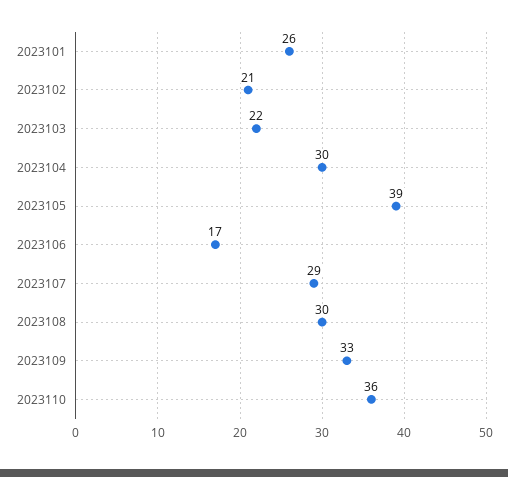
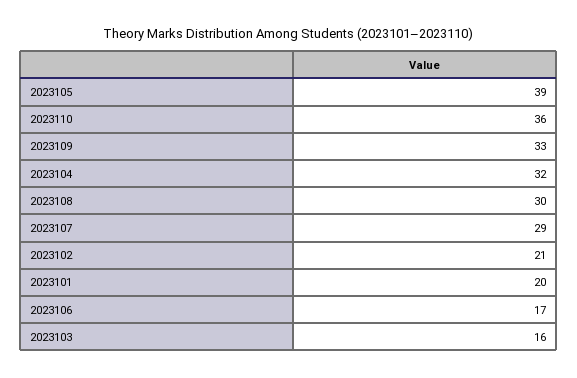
  {
-   "2023101": 26,
+   "2023101": 20,
    "2023102": 21,
-   "2023103": 22,
+   "2023103": 16,
-   "2023104": 30,
+   "2023104": 32,
    "2023105": 39,
    "2023106": 17,
    "2023107": 29,
    "2023108": 30,
    "2023109": 33,
    "2023110": 36
  }

